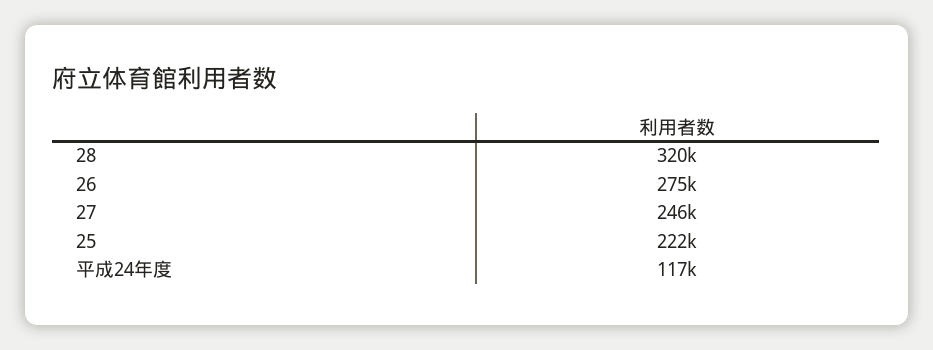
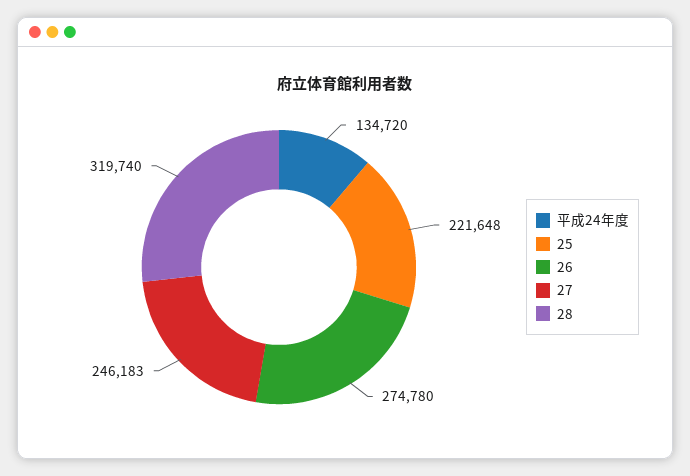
  {
    "28": 319740,
    "26": 274780,
    "27": 246183,
    "25": 221648,
-   "平成24年度": 117000
+   "平成24年度": 134720
  }

